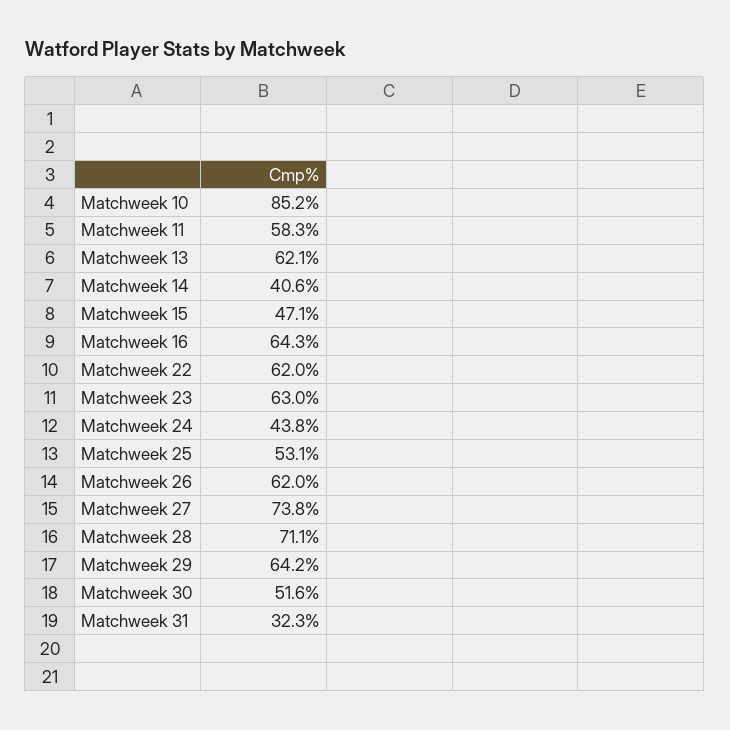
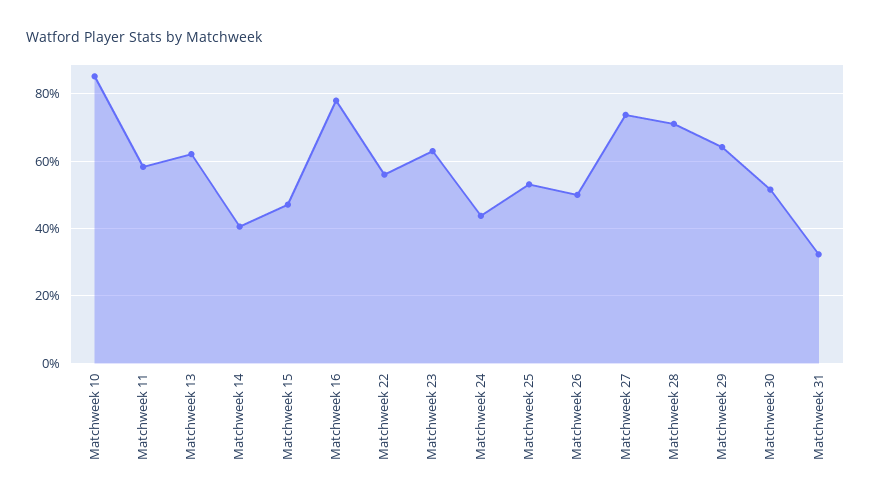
  {
    "Matchweek 10": 85.2,
    "Matchweek 11": 58.3,
    "Matchweek 13": 62.1,
    "Matchweek 14": 40.6,
    "Matchweek 15": 47.1,
-   "Matchweek 16": 64.3,
+   "Matchweek 16": 78,
-   "Matchweek 22": 62,
+   "Matchweek 22": 56,
    "Matchweek 23": 63,
    "Matchweek 24": 43.8,
    "Matchweek 25": 53.1,
-   "Matchweek 26": 62,
+   "Matchweek 26": 50,
    "Matchweek 27": 73.8,
    "Matchweek 28": 71.1,
    "Matchweek 29": 64.2,
    "Matchweek 30": 51.6,
    "Matchweek 31": 32.3
  }

